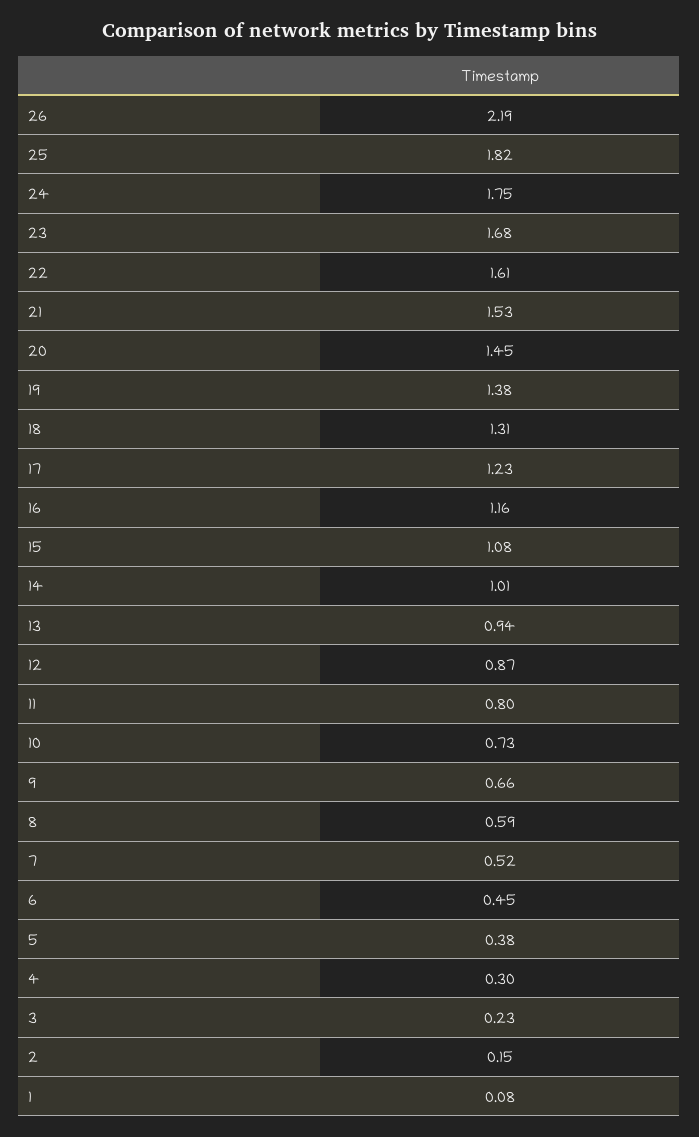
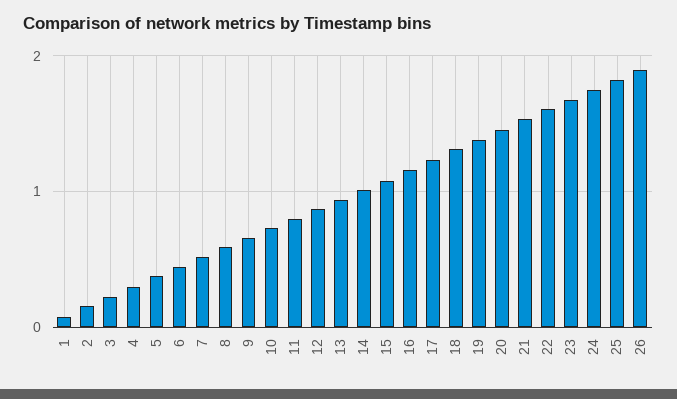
  {
-   "26": 2.19,
+   "26": 1.9,
    "25": 1.82,
    "24": 1.75,
    "23": 1.68,
    "22": 1.61,
    "21": 1.53,
    "20": 1.45,
    "19": 1.38,
    "18": 1.31,
    "17": 1.23,
    "16": 1.16,
    "15": 1.08,
    "14": 1.01,
    "13": 0.94,
    "12": 0.87,
    "11": 0.8,
    "10": 0.73,
    "9": 0.66,
    "8": 0.59,
    "7": 0.52,
    "6": 0.45,
    "5": 0.38,
    "4": 0.3,
    "3": 0.23,
    "2": 0.15,
    "1": 0.08
  }

